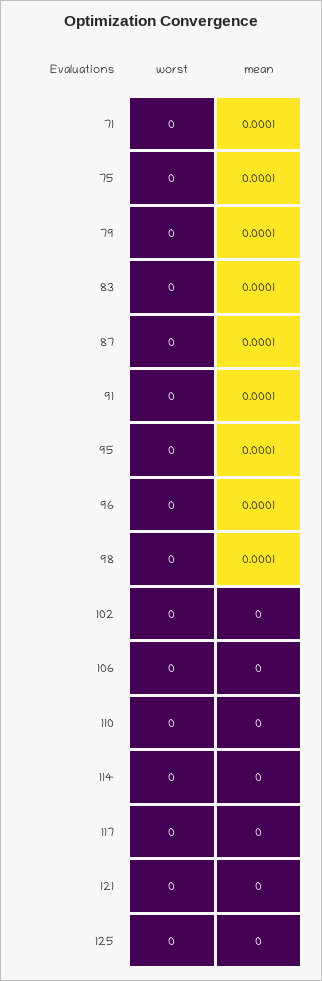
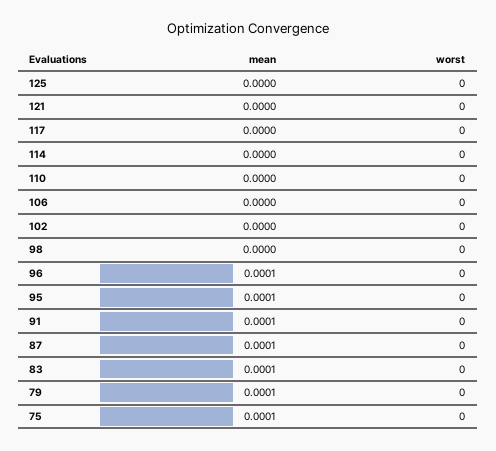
  {
    "worst": {
-     "71": 0,
      "75": 0,
      "79": 0,
      "83": 0,
      "87": 0,
      "91": 0,
      "95": 0,
      "96": 0,
      "98": 0,
      "102": 0,
      "106": 0,
      "110": 0,
      "114": 0,
      "117": 0,
      "121": 0,
      "125": 0
    },
    "mean": {
-     "71": 0.0001,
      "75": 0.0001,
      "79": 0.0001,
      "83": 0.0001,
      "87": 0.0001,
      "91": 0.0001,
      "95": 0.0001,
      "96": 0.0001,
-     "98": 0.0001,
+     "98": 0,
      "102": 0,
      "106": 0,
      "110": 0,
      "114": 0,
      "117": 0,
      "121": 0,
      "125": 0
    }
  }

